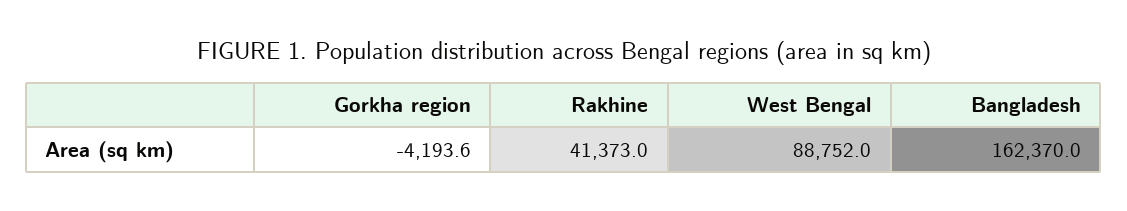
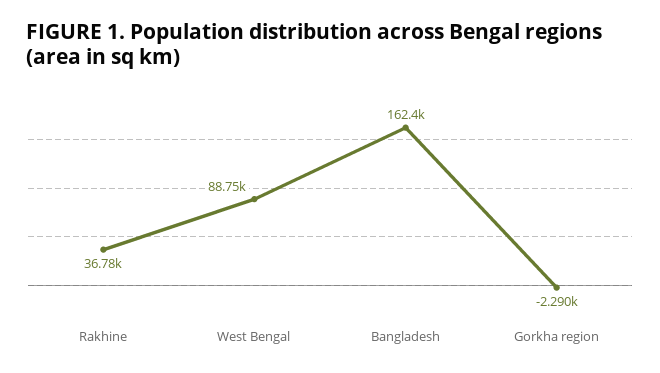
  {
-   "Gorkha region": -4193.6,
+   "Gorkha region": -2290,
-   "Rakhine": 41373,
+   "Rakhine": 36780,
    "West Bengal": 88752,
    "Bangladesh": 162370
  }

